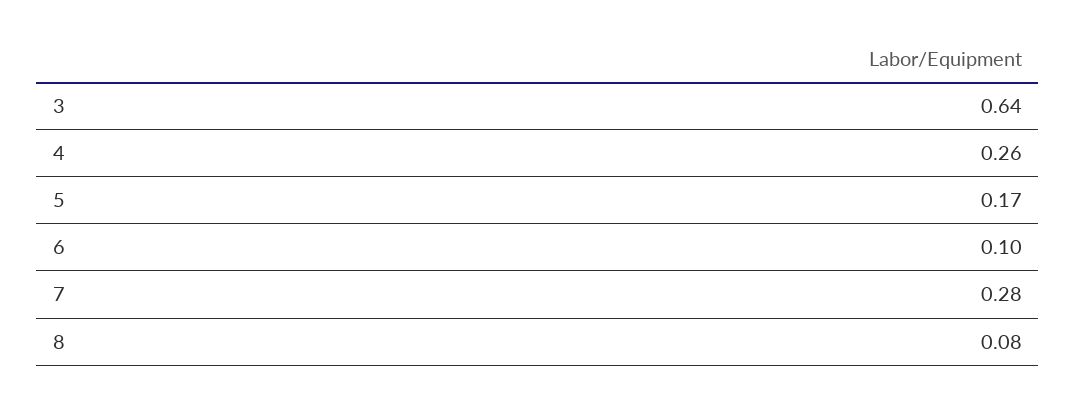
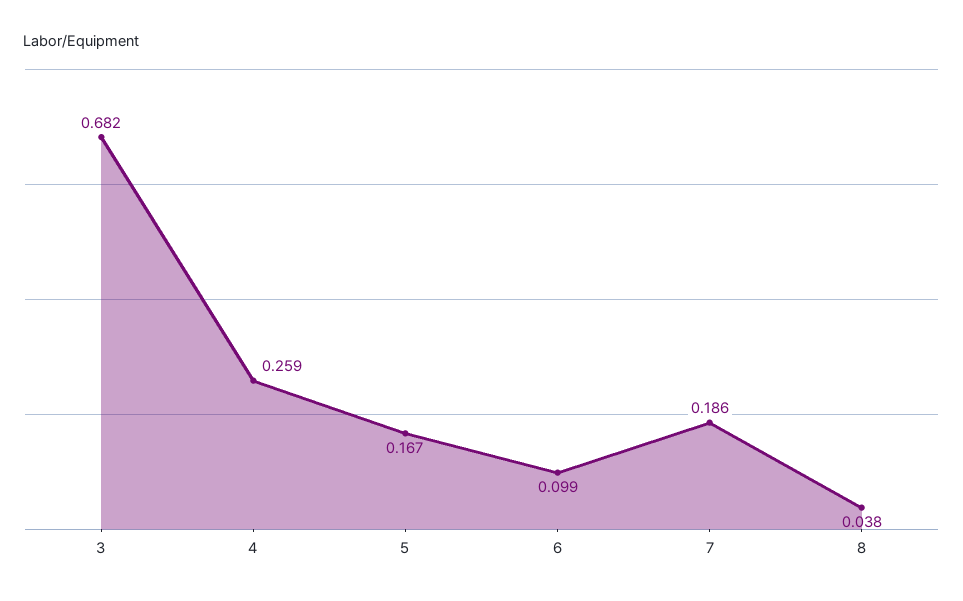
  {
-   "3": 0.64,
+   "3": 0.682,
    "4": 0.259,
    "5": 0.167,
    "6": 0.099,
-   "7": 0.28,
+   "7": 0.186,
-   "8": 0.08
+   "8": 0.038
  }

